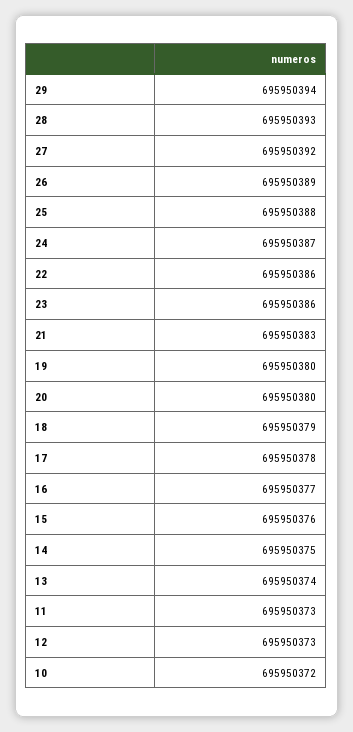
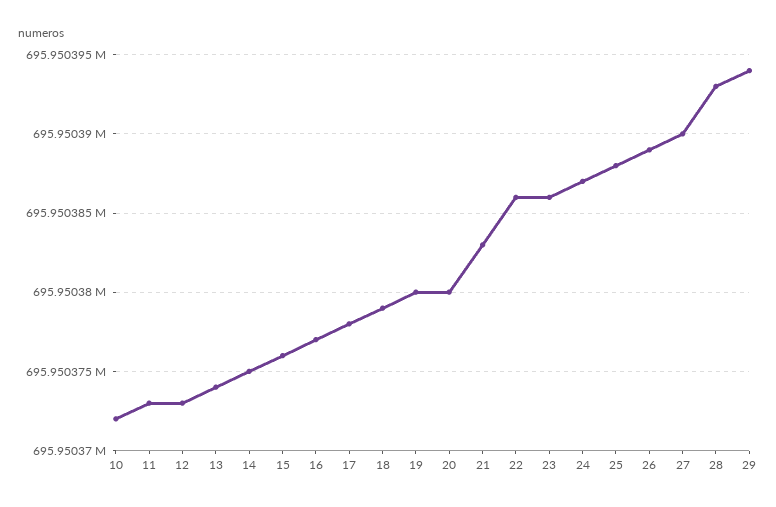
  {
    "29": 695950394,
    "28": 695950393,
-   "27": 695950392,
+   "27": 695950390,
    "26": 695950389,
    "25": 695950388,
    "24": 695950387,
    "22": 695950386,
    "23": 695950386,
    "21": 695950383,
    "19": 695950380,
    "20": 695950380,
    "18": 695950379,
    "17": 695950378,
    "16": 695950377,
    "15": 695950376,
    "14": 695950375,
    "13": 695950374,
    "11": 695950373,
    "12": 695950373,
    "10": 695950372
  }

